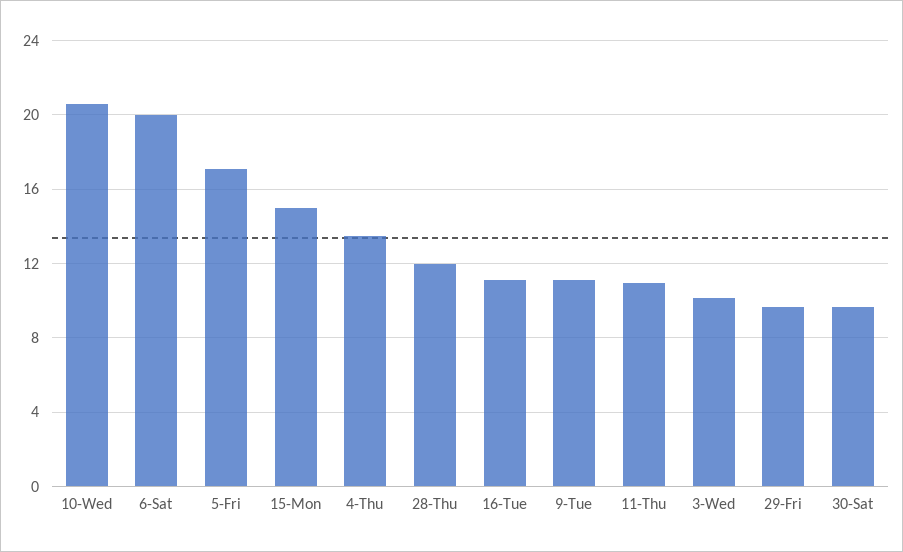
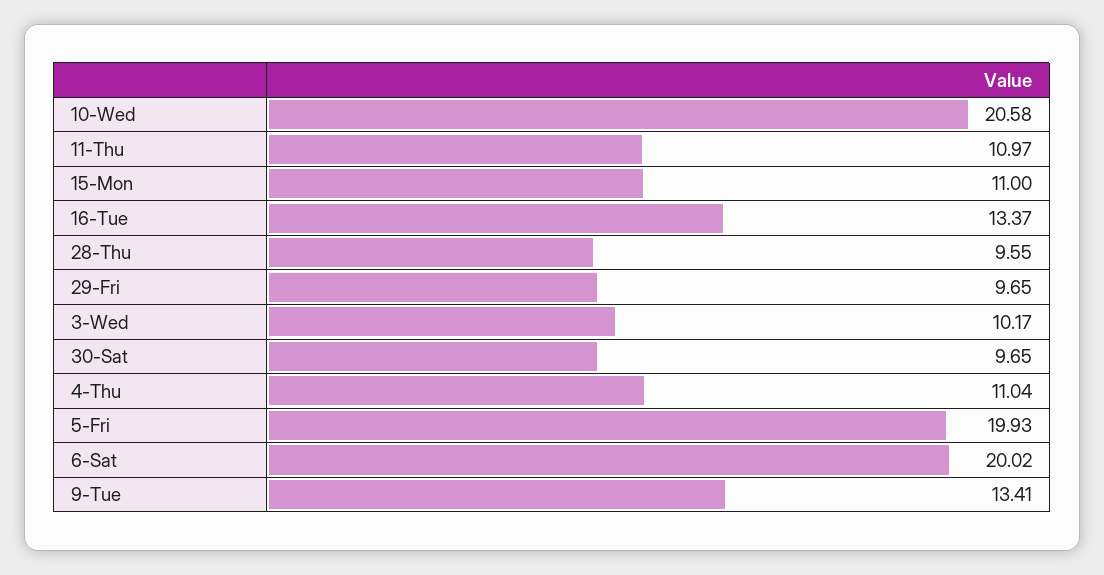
  {
    "10-Wed": 20.58,
    "6-Sat": 20.02,
-   "5-Fri": 17,
+   "5-Fri": 19.93,
-   "15-Mon": 15,
+   "15-Mon": 11,
-   "4-Thu": 13.5,
+   "4-Thu": 11.04,
-   "28-Thu": 12,
+   "28-Thu": 9.55,
-   "16-Tue": 11,
+   "16-Tue": 13.37,
-   "9-Tue": 11,
+   "9-Tue": 13.41,
    "11-Thu": 10.97,
    "3-Wed": 10.17,
    "29-Fri": 9.65,
    "30-Sat": 9.65
  }

